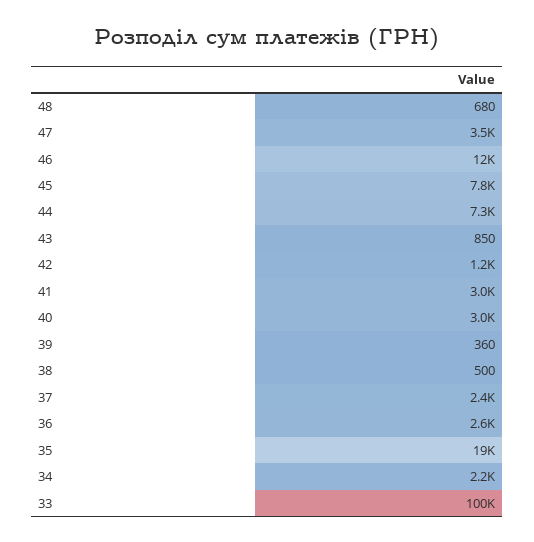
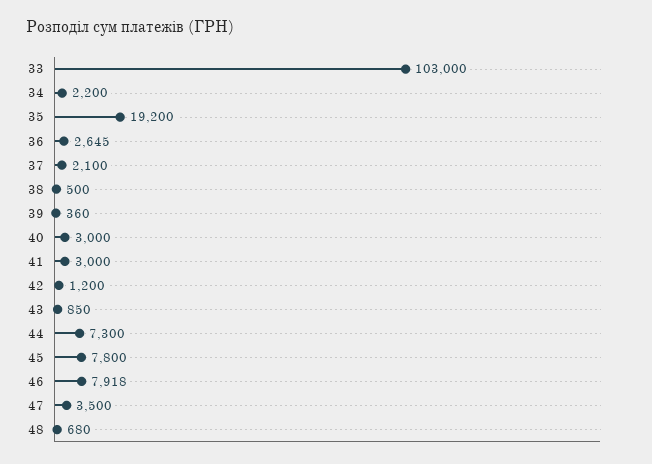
  {
    "48": 680,
    "47": 3500,
-   "46": 12000,
+   "46": 7918,
    "45": 7800,
    "44": 7300,
    "43": 850,
    "42": 1200,
    "41": 3000,
    "40": 3000,
    "39": 360,
    "38": 500,
-   "37": 2400,
+   "37": 2100,
    "36": 2645,
    "35": 19200,
    "34": 2200,
-   "33": 100000
+   "33": 103000
  }

